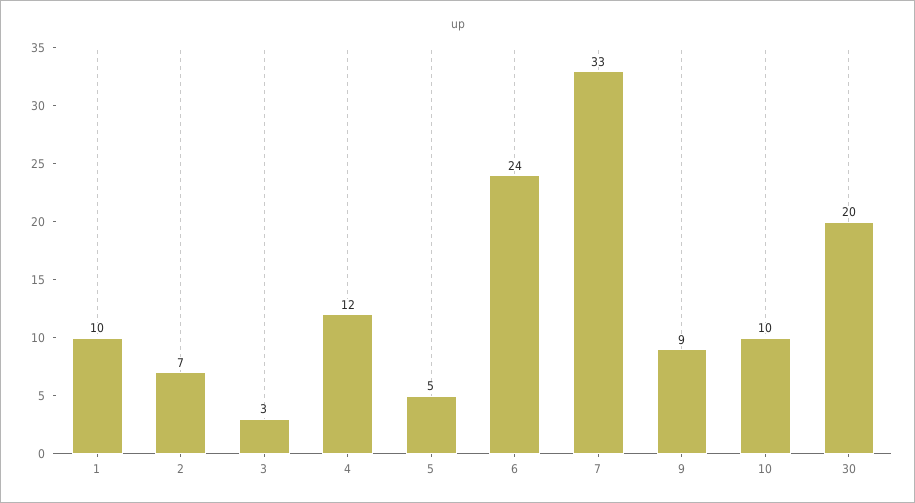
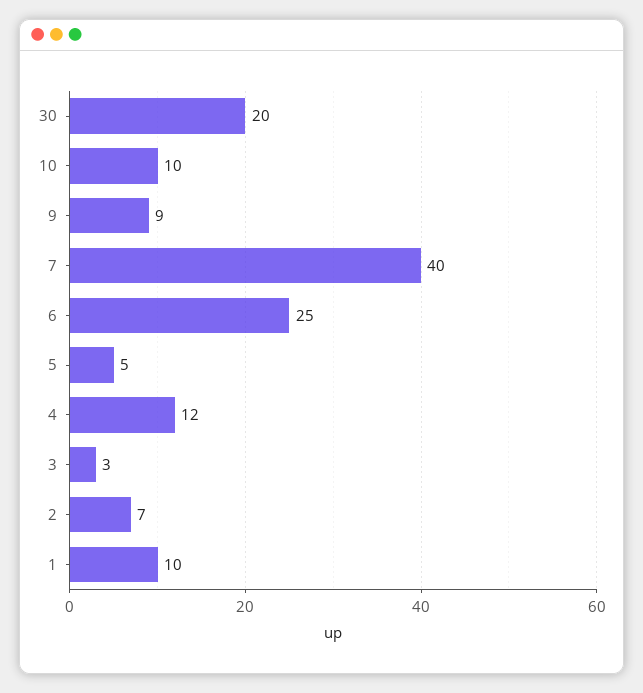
  {
    "1": 10,
    "2": 7,
    "3": 3,
    "4": 12,
    "5": 5,
-   "6": 24,
+   "6": 25,
-   "7": 33,
+   "7": 40,
    "9": 9,
    "10": 10,
    "30": 20
  }

